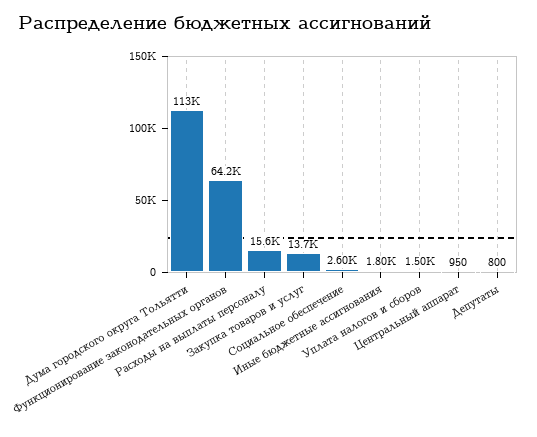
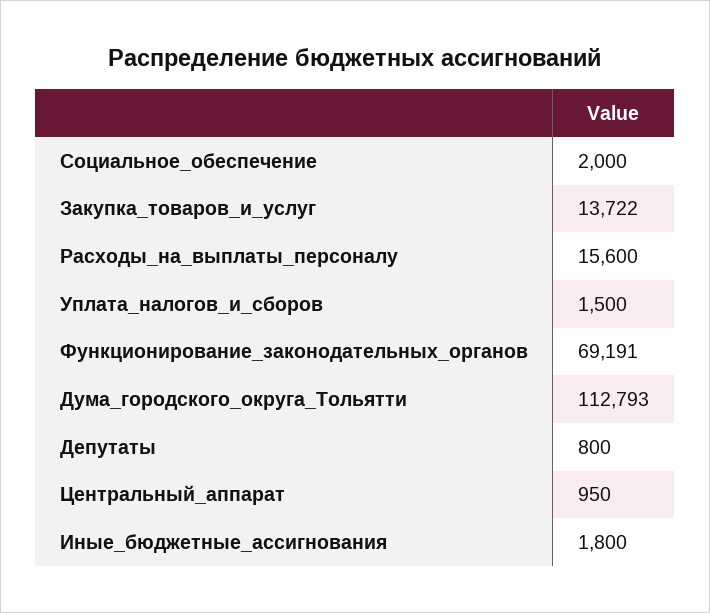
  {
    "Дума городского округа Тольятти": 112793,
-   "Функционирование законодательных органов": 64200,
+   "Функционирование законодательных органов": 69191,
    "Расходы на выплаты персоналу": 15600,
    "Закупка товаров и услуг": 13722,
-   "Социальное обеспечение": 2600,
+   "Социальное обеспечение": 2000,
    "Иные бюджетные ассигнования": 1800,
    "Уплата налогов и сборов": 1500,
    "Центральный аппарат": 950,
    "Депутаты": 800
  }

